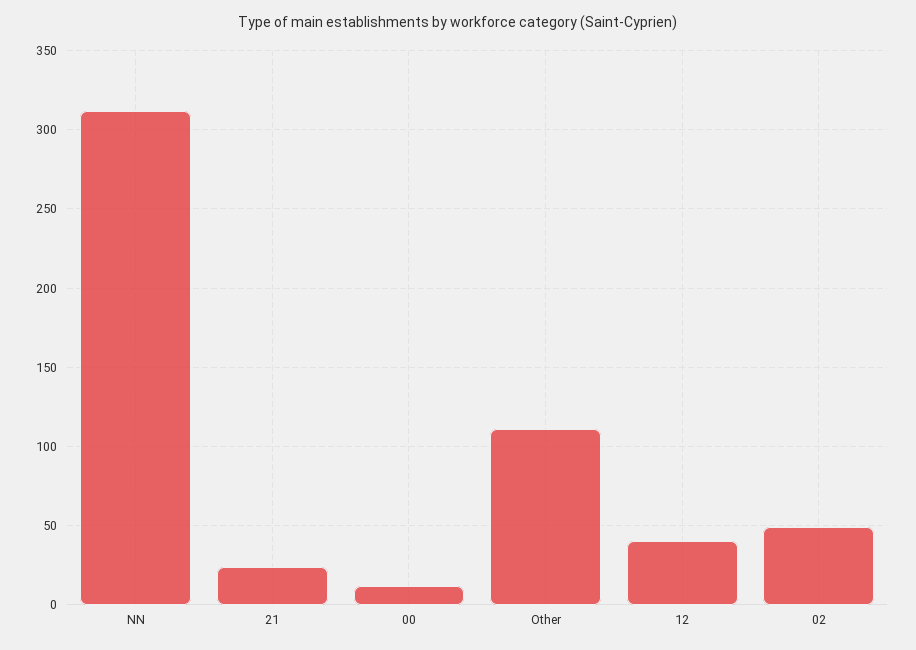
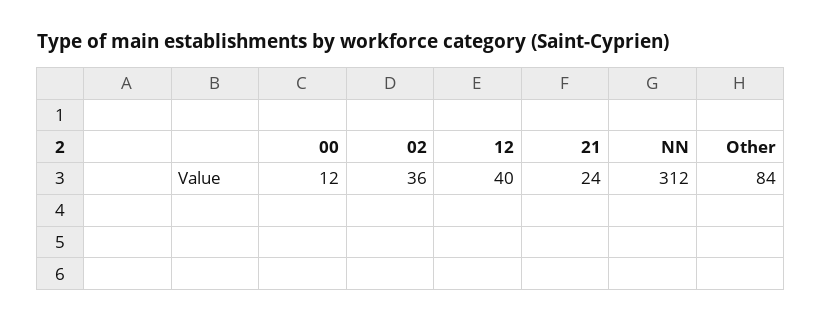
  {
    "NN": 312,
    "21": 24,
    "00": 12,
-   "Other": 110,
+   "Other": 84,
    "12": 40,
-   "02": 50
+   "02": 36
  }

